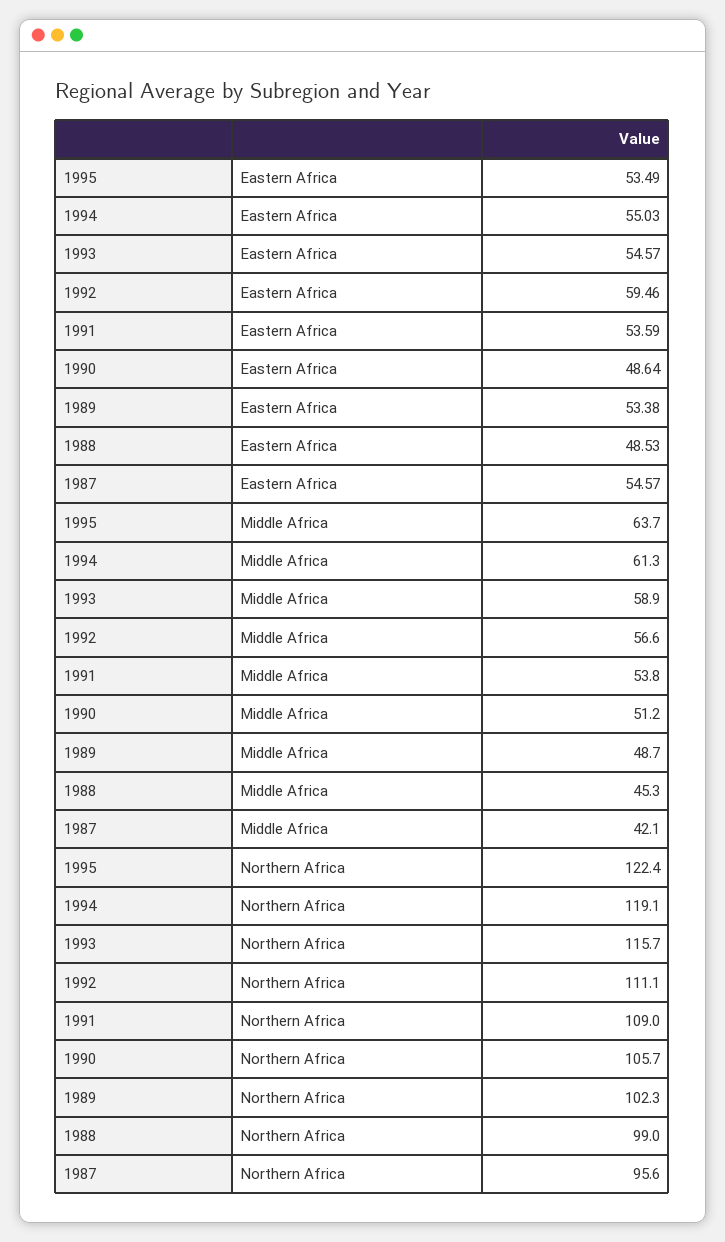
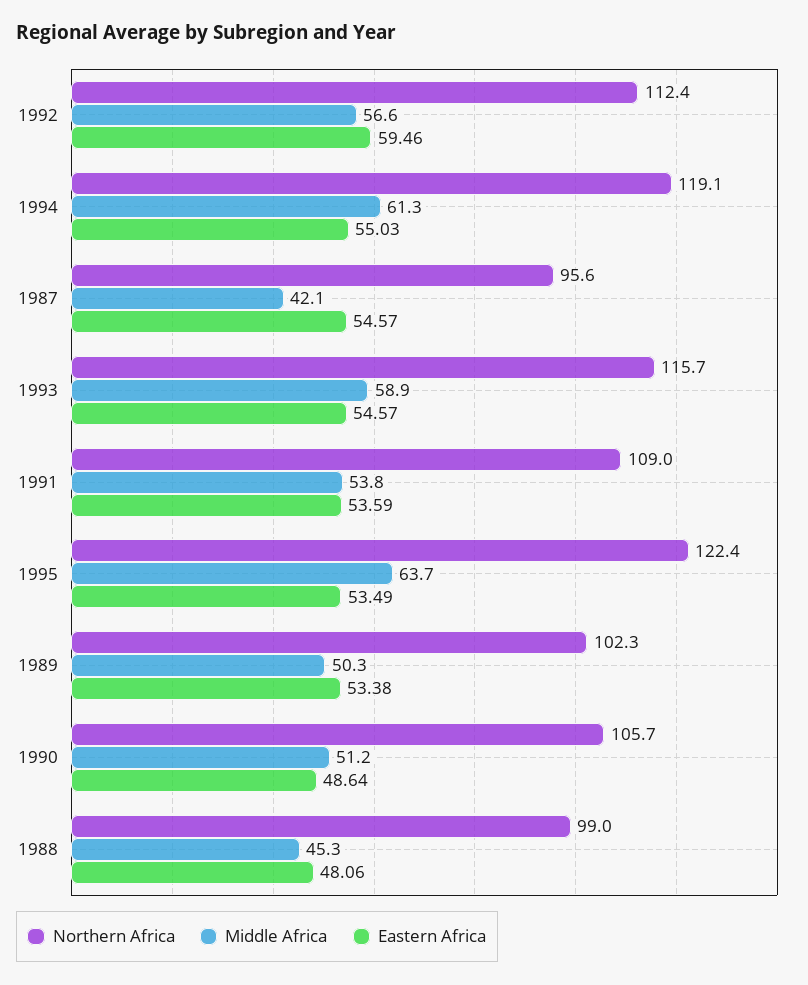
  {
    "Eastern Africa": {
      "1995": 53.49,
      "1994": 55.03,
      "1993": 54.57,
      "1992": 59.46,
      "1991": 53.59,
      "1990": 48.64,
      "1989": 53.38,
-     "1988": 48.53,
+     "1988": 48.06,
      "1987": 54.57
    },
    "Middle Africa": {
      "1995": 63.7,
      "1994": 61.3,
      "1993": 58.9,
      "1992": 56.6,
      "1991": 53.8,
      "1990": 51.2,
-     "1989": 48.7,
+     "1989": 50.3,
      "1988": 45.3,
      "1987": 42.1
    },
    "Northern Africa": {
      "1995": 122.4,
      "1994": 119.1,
      "1993": 115.7,
-     "1992": 111.1,
+     "1992": 112.4,
      "1991": 109,
      "1990": 105.7,
      "1989": 102.3,
      "1988": 99,
      "1987": 95.6
    }
  }

